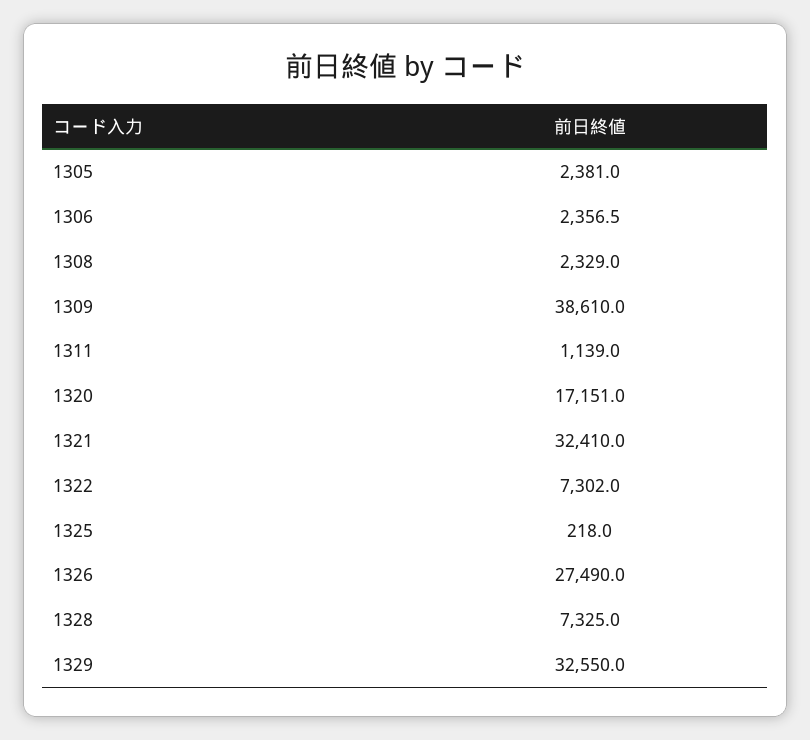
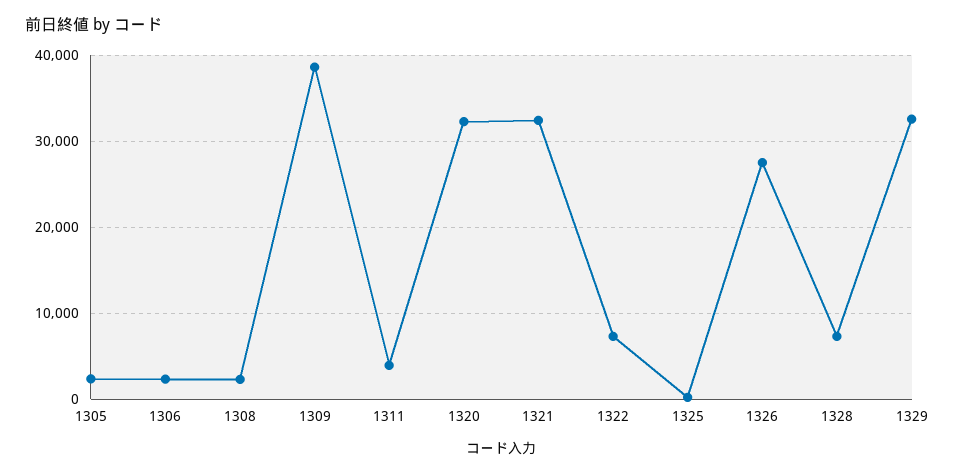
  {
    "1305": 2381,
    "1306": 2356.5,
    "1308": 2329,
    "1309": 38610,
-   "1311": 1139,
+   "1311": 4000,
-   "1320": 17151,
+   "1320": 32000,
    "1321": 32410,
    "1322": 7302,
    "1325": 218,
    "1326": 27490,
    "1328": 7325,
    "1329": 32550
  }

